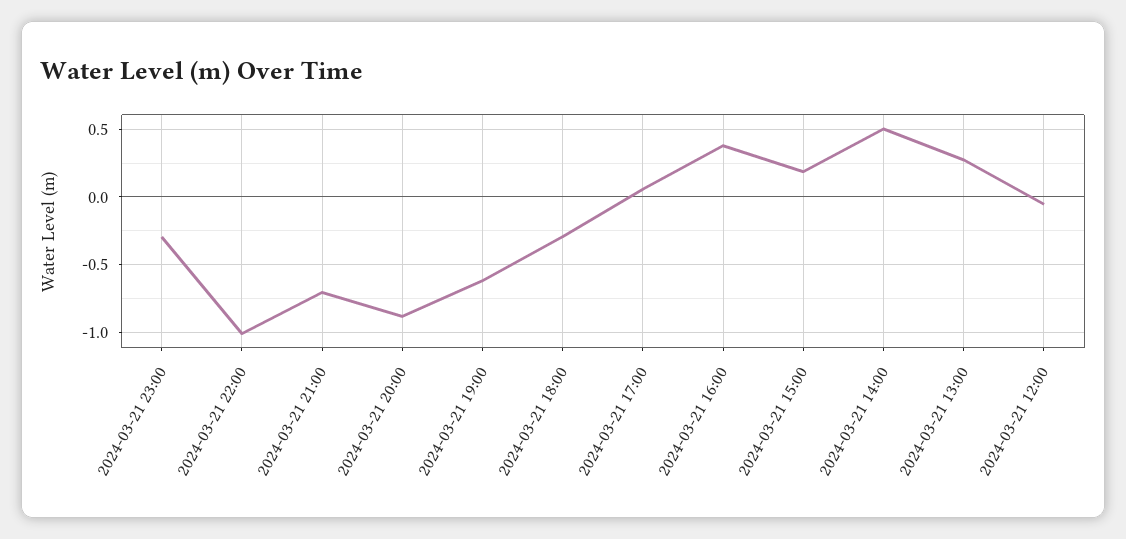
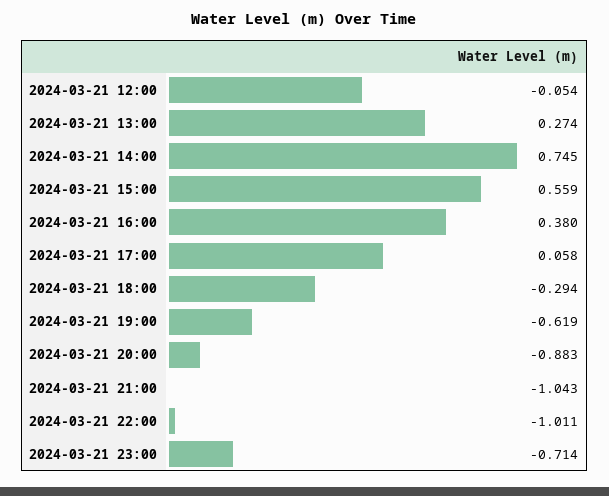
  {
-   "2024-03-21 23:00": -0.3,
+   "2024-03-21 23:00": -0.714,
    "2024-03-21 22:00": -1.011,
-   "2024-03-21 21:00": -0.7,
+   "2024-03-21 21:00": -1.043,
    "2024-03-21 20:00": -0.883,
    "2024-03-21 19:00": -0.619,
    "2024-03-21 18:00": -0.294,
    "2024-03-21 17:00": 0.058,
    "2024-03-21 16:00": 0.38,
-   "2024-03-21 15:00": 0.2,
+   "2024-03-21 15:00": 0.559,
-   "2024-03-21 14:00": 0.5,
+   "2024-03-21 14:00": 0.745,
    "2024-03-21 13:00": 0.274,
    "2024-03-21 12:00": -0.054
  }

